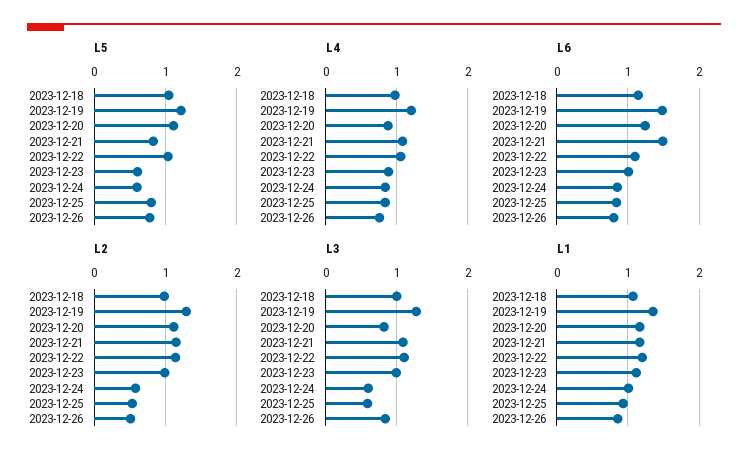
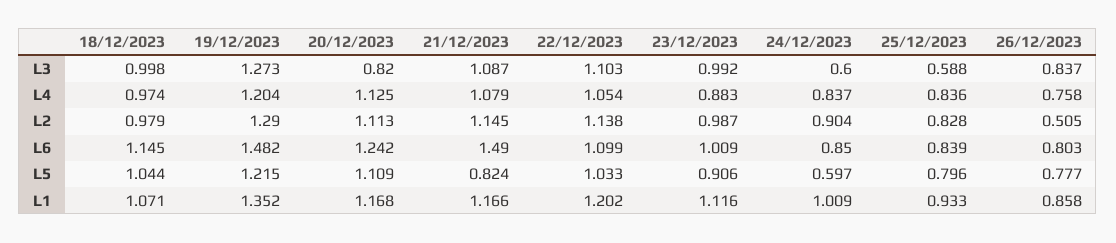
  {
    "L5": {
      "2023-12-18": 1.044,
      "2023-12-19": 1.215,
      "2023-12-20": 1.109,
      "2023-12-21": 0.824,
      "2023-12-22": 1.033,
-     "2023-12-23": 0.6,
+     "2023-12-23": 0.906,
      "2023-12-24": 0.597,
      "2023-12-25": 0.796,
      "2023-12-26": 0.777
    },
    "L4": {
      "2023-12-18": 0.974,
      "2023-12-19": 1.204,
-     "2023-12-20": 0.9,
+     "2023-12-20": 1.125,
      "2023-12-21": 1.079,
      "2023-12-22": 1.054,
      "2023-12-23": 0.883,
      "2023-12-24": 0.837,
      "2023-12-25": 0.836,
      "2023-12-26": 0.758
    },
    "L6": {
      "2023-12-18": 1.145,
      "2023-12-19": 1.482,
      "2023-12-20": 1.242,
      "2023-12-21": 1.49,
      "2023-12-22": 1.099,
      "2023-12-23": 1.009,
      "2023-12-24": 0.85,
      "2023-12-25": 0.839,
      "2023-12-26": 0.803
    },
    "L2": {
      "2023-12-18": 0.979,
      "2023-12-19": 1.29,
      "2023-12-20": 1.113,
      "2023-12-21": 1.145,
      "2023-12-22": 1.138,
      "2023-12-23": 0.987,
-     "2023-12-24": 0.6,
+     "2023-12-24": 0.904,
-     "2023-12-25": 0.5,
+     "2023-12-25": 0.828,
      "2023-12-26": 0.505
    },
    "L3": {
      "2023-12-18": 0.998,
      "2023-12-19": 1.273,
      "2023-12-20": 0.82,
      "2023-12-21": 1.087,
      "2023-12-22": 1.103,
      "2023-12-23": 0.992,
      "2023-12-24": 0.6,
      "2023-12-25": 0.588,
      "2023-12-26": 0.837
    },
    "L1": {
      "2023-12-18": 1.071,
      "2023-12-19": 1.352,
      "2023-12-20": 1.168,
      "2023-12-21": 1.166,
      "2023-12-22": 1.202,
      "2023-12-23": 1.116,
      "2023-12-24": 1.009,
      "2023-12-25": 0.933,
      "2023-12-26": 0.858
    }
  }

